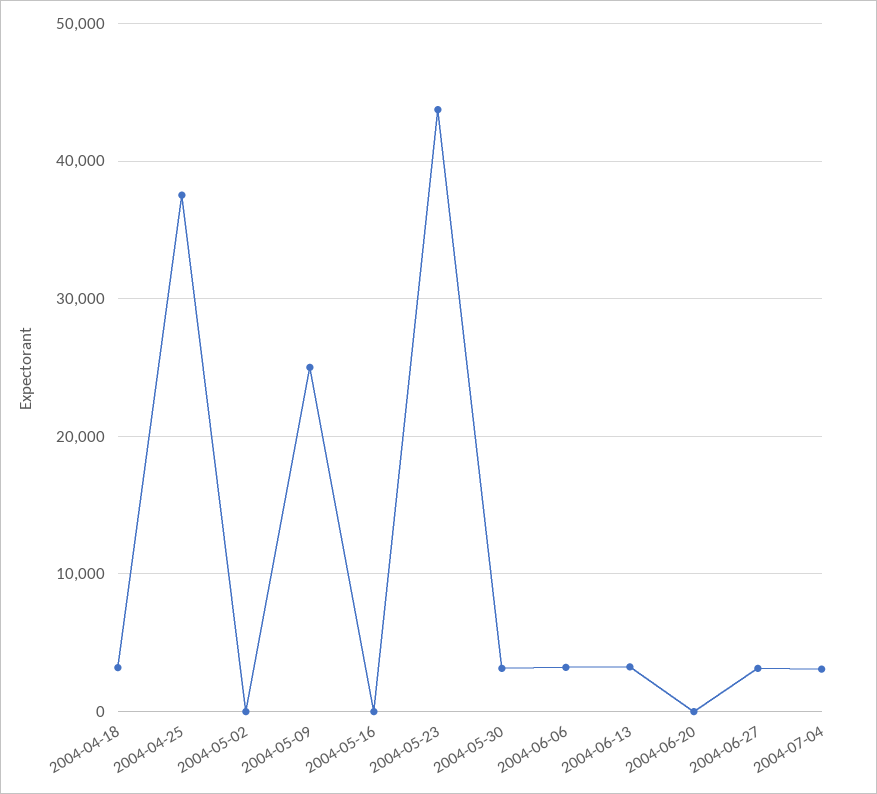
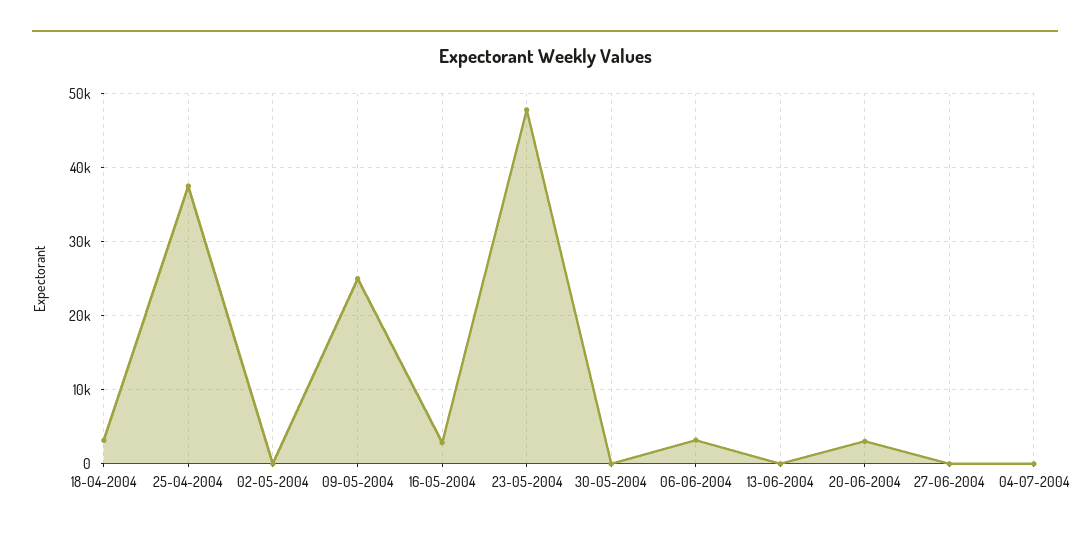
  {
    "2004-04-18": 3000,
    "2004-04-25": 38000,
    "2004-05-02": 0,
    "2004-05-09": 25000,
-   "2004-05-16": 0,
+   "2004-05-16": 3000,
-   "2004-05-23": 44000,
+   "2004-05-23": 48000,
-   "2004-05-30": 3000,
+   "2004-05-30": 0,
    "2004-06-06": 3000,
-   "2004-06-13": 3000,
+   "2004-06-13": 0,
-   "2004-06-20": 0,
+   "2004-06-20": 3000,
-   "2004-06-27": 3000,
+   "2004-06-27": 0,
-   "2004-07-04": 3000
+   "2004-07-04": 0
  }

